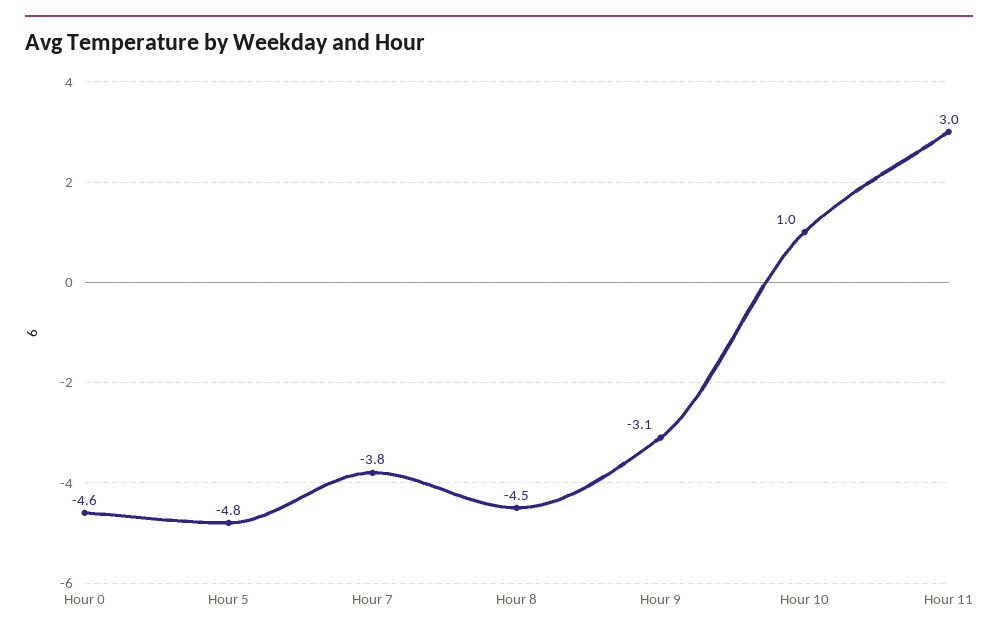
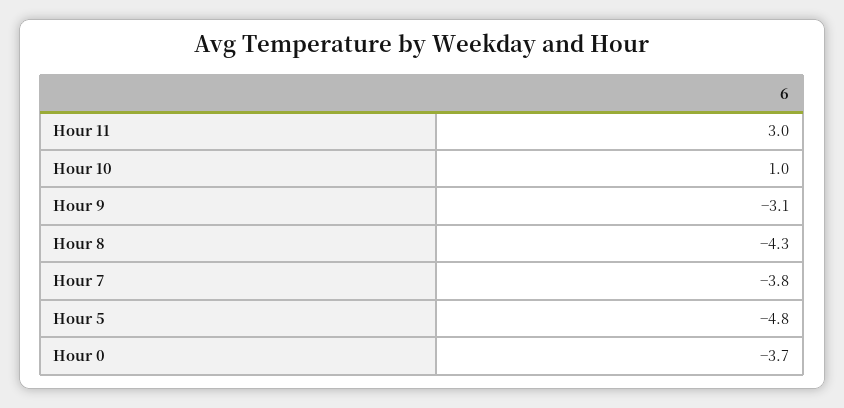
  {
-   "Hour 0": -4.6,
+   "Hour 0": -3.7,
    "Hour 5": -4.8,
    "Hour 7": -3.8,
-   "Hour 8": -4.5,
+   "Hour 8": -4.3,
    "Hour 9": -3.1,
    "Hour 10": 1,
    "Hour 11": 3
  }

